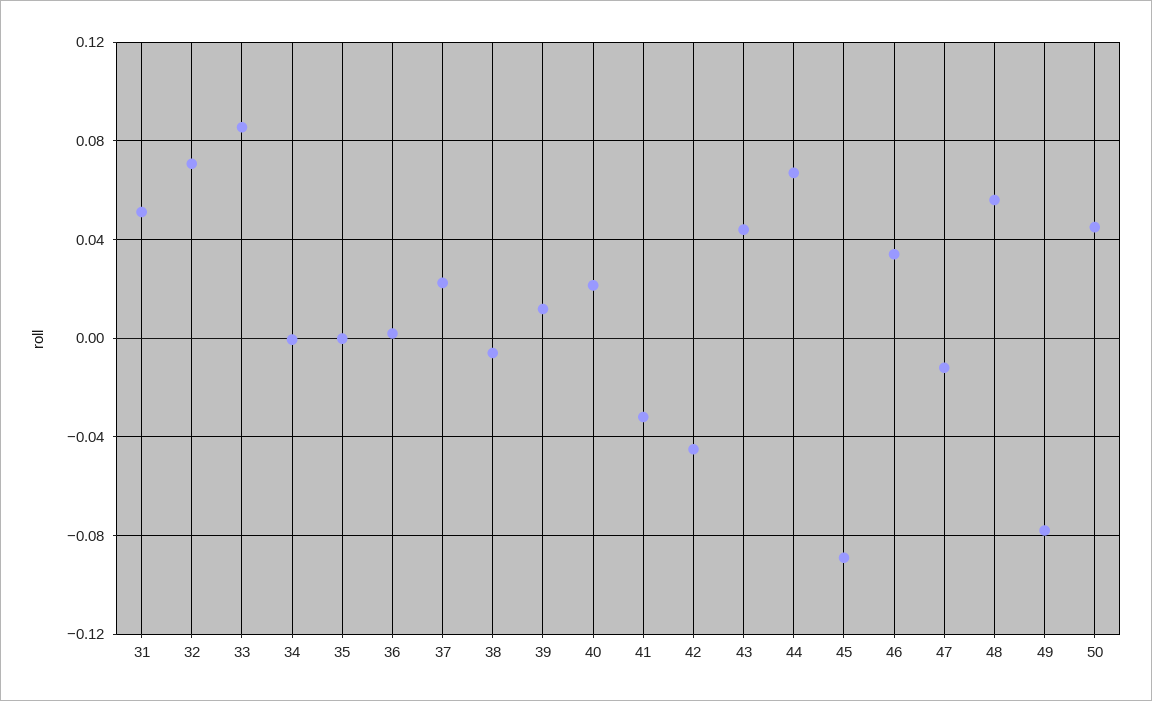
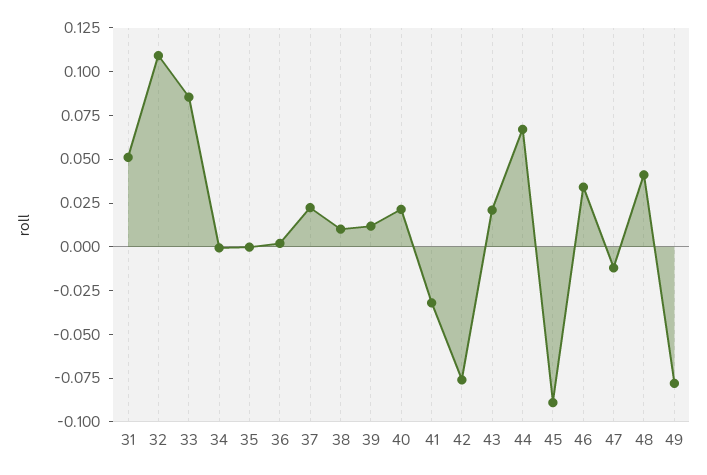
  {
    "31": 0.05,
-   "32": 0.07,
+   "32": 0.11,
    "33": 0.085,
    "34": 0,
    "35": 0,
    "36": 0,
    "37": 0.02,
-   "38": -0.005,
+   "38": 0.01,
    "39": 0.01,
    "40": 0.02,
    "41": -0.03,
-   "42": -0.045,
+   "42": -0.075,
-   "43": 0.045,
+   "43": 0.02,
    "44": 0.065,
    "45": -0.09,
    "46": 0.035,
    "47": -0.01,
-   "48": 0.055,
+   "48": 0.04,
-   "49": -0.08,
+   "49": -0.08
-   "50": 0.045
  }

